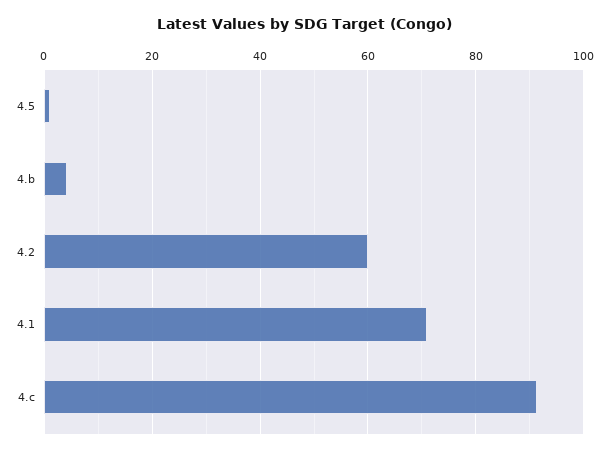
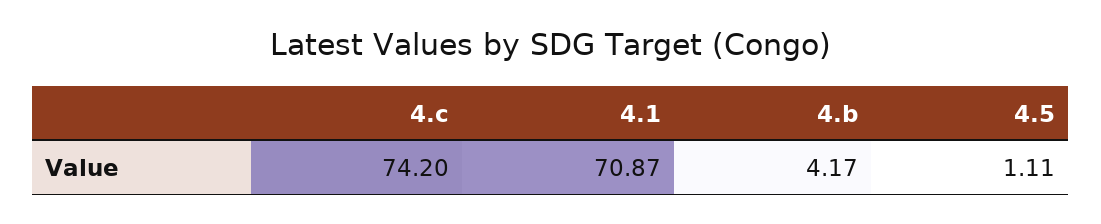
  {
    "4.5": 1.11,
    "4.b": 4.17,
-   "4.2": 60,
    "4.1": 70.87,
-   "4.c": 92
+   "4.c": 74.2
  }

